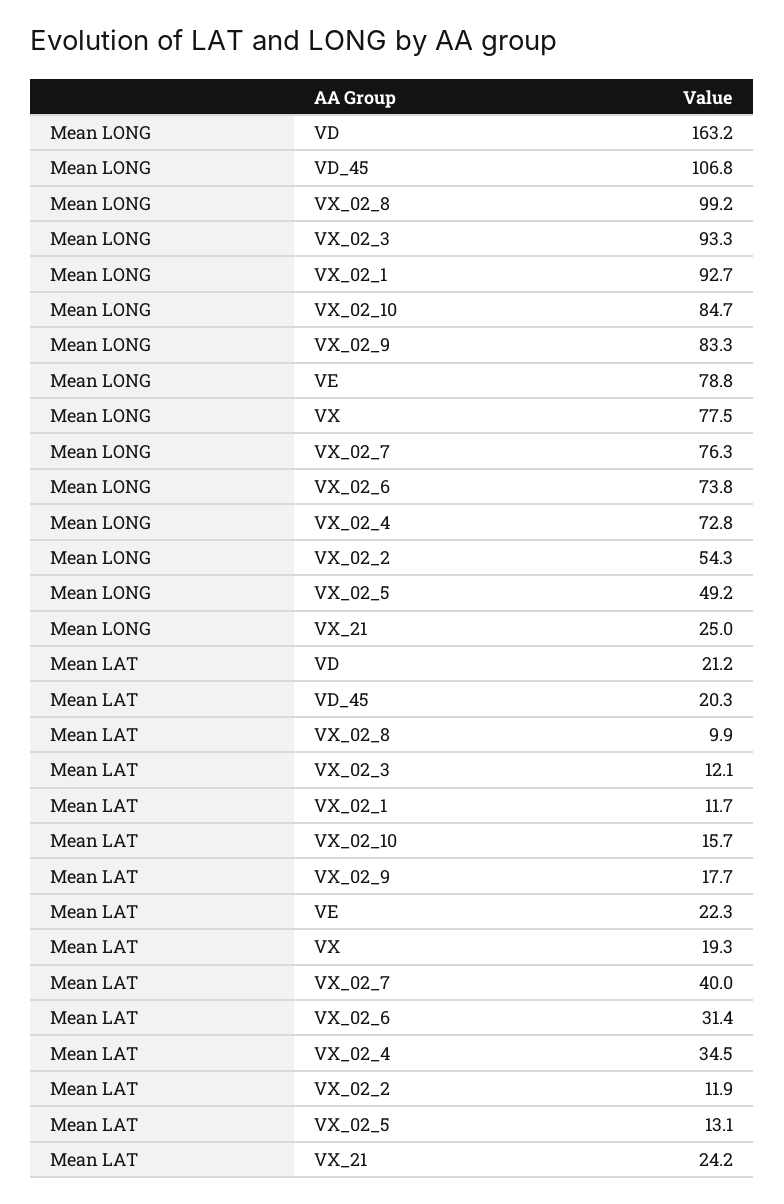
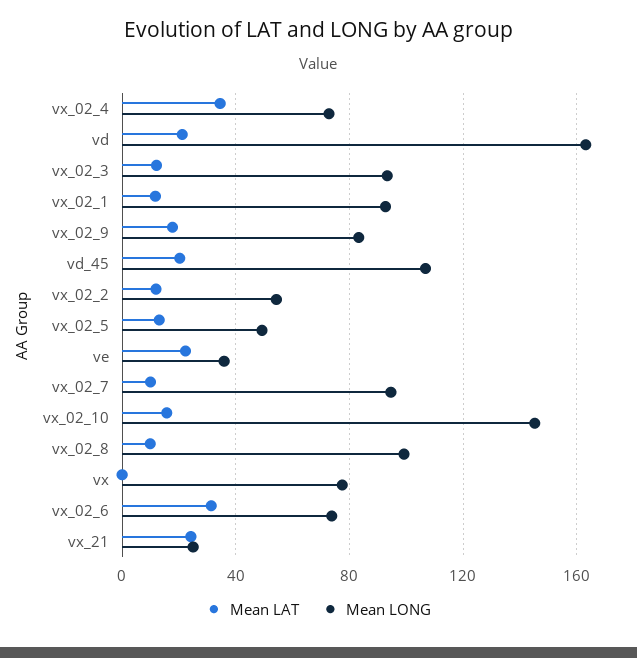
  {
    "Mean LONG": {
      "VD": 163.2,
      "VD_45": 106.8,
      "VX_02_8": 99.2,
      "VX_02_3": 93.3,
      "VX_02_1": 92.7,
-     "VX_02_10": 84.7,
+     "VX_02_10": 145,
      "VX_02_9": 83.3,
-     "VE": 78.8,
+     "VE": 35,
      "VX": 77.5,
-     "VX_02_7": 76.3,
+     "VX_02_7": 95,
      "VX_02_6": 73.8,
      "VX_02_4": 72.8,
      "VX_02_2": 54.3,
      "VX_02_5": 49.2,
      "VX_21": 25
    },
    "Mean LAT": {
      "VD": 21.2,
      "VD_45": 20.3,
      "VX_02_8": 9.9,
      "VX_02_3": 12.1,
      "VX_02_1": 11.7,
      "VX_02_10": 15.7,
      "VX_02_9": 17.7,
      "VE": 22.3,
-     "VX": 19.3,
+     "VX": 0,
-     "VX_02_7": 40,
+     "VX_02_7": 10,
      "VX_02_6": 31.4,
      "VX_02_4": 34.5,
      "VX_02_2": 11.9,
      "VX_02_5": 13.1,
      "VX_21": 24.2
    }
  }

